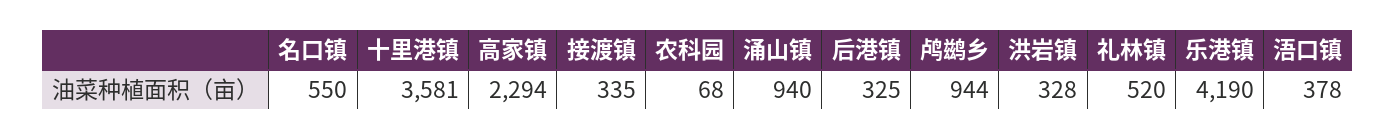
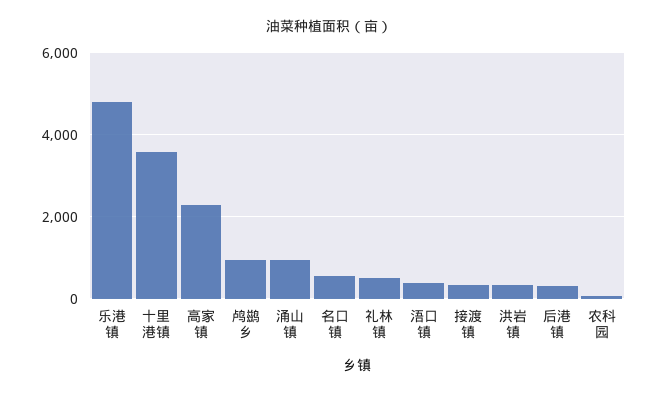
  {
    "名口镇": 550,
    "十里港镇": 3581,
    "高家镇": 2294,
    "接渡镇": 335,
    "农科园": 68,
    "涌山镇": 940,
    "后港镇": 325,
    "鸬鹚乡": 944,
    "洪岩镇": 328,
    "礼林镇": 520,
-   "乐港镇": 4190,
+   "乐港镇": 4800,
    "浯口镇": 378
  }

